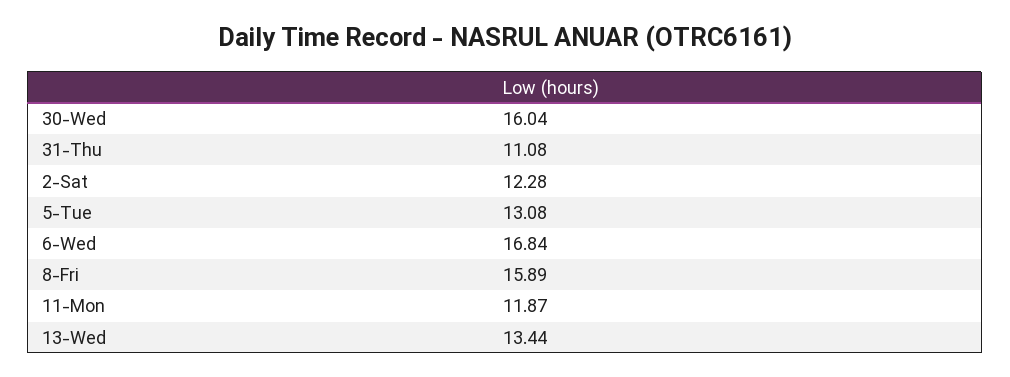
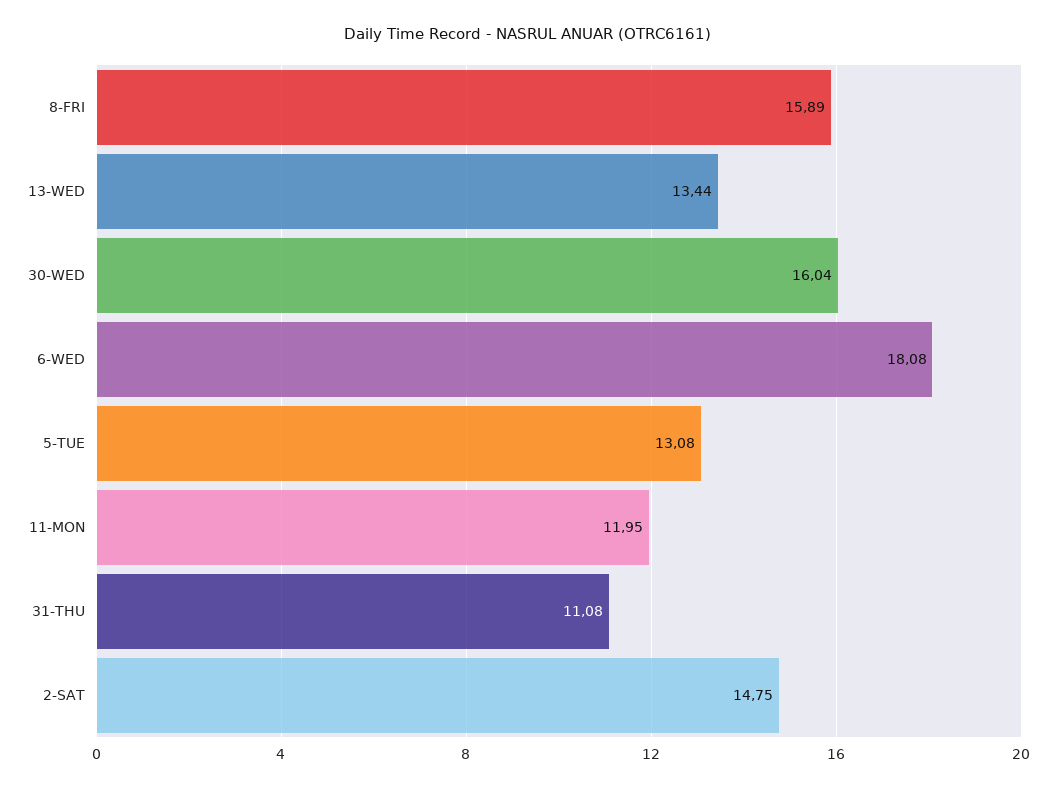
  {
    "30-Wed": 16.04,
    "31-Thu": 11.08,
-   "2-Sat": 12.28,
+   "2-Sat": 14.75,
    "5-Tue": 13.08,
-   "6-Wed": 16.84,
+   "6-Wed": 18.08,
    "8-Fri": 15.89,
-   "11-Mon": 11.87,
+   "11-Mon": 11.95,
    "13-Wed": 13.44
  }

